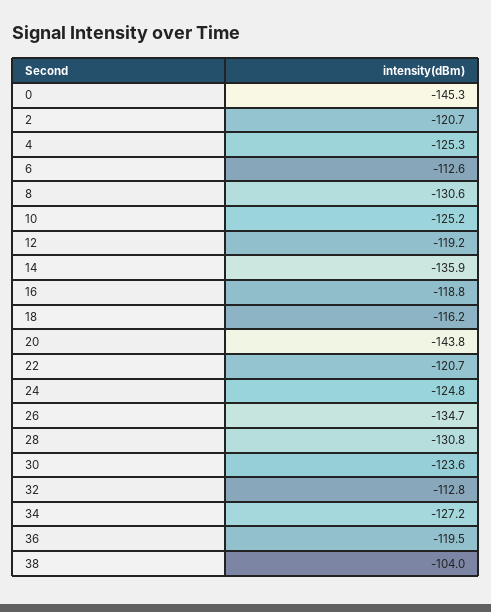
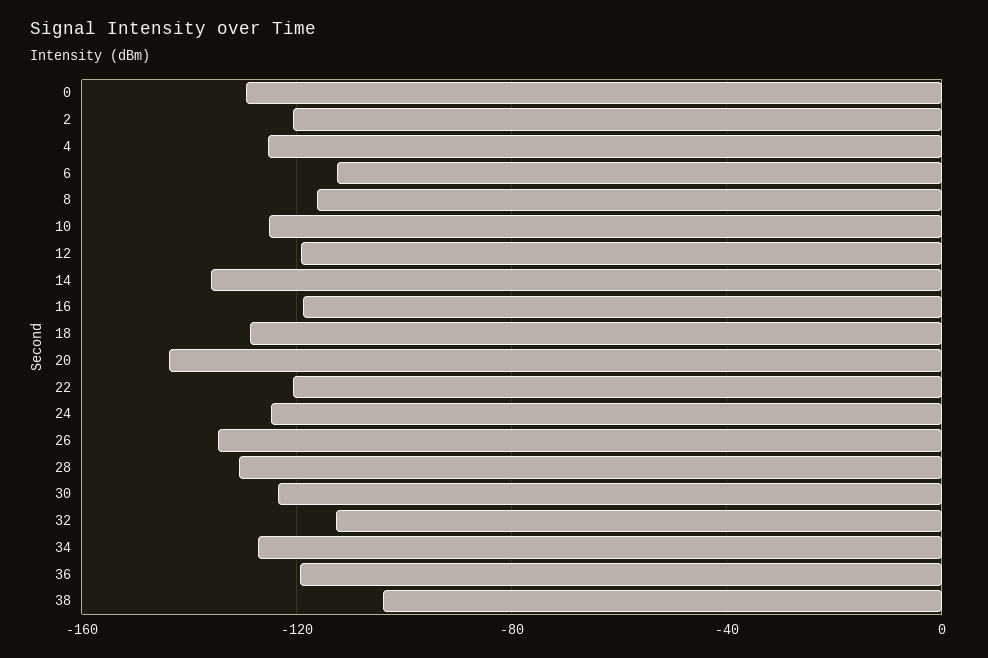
  {
-   "0": -145.3,
+   "0": -130,
    "2": -120.7,
    "4": -125.3,
    "6": -112.6,
-   "8": -130.6,
+   "8": -115,
    "10": -125.2,
    "12": -119.2,
    "14": -135.9,
    "16": -118.8,
-   "18": -116.2,
+   "18": -130,
    "20": -143.8,
    "22": -120.7,
    "24": -124.8,
    "26": -134.7,
    "28": -130.8,
    "30": -123.6,
    "32": -112.8,
    "34": -127.2,
    "36": -119.5,
    "38": -104
  }

